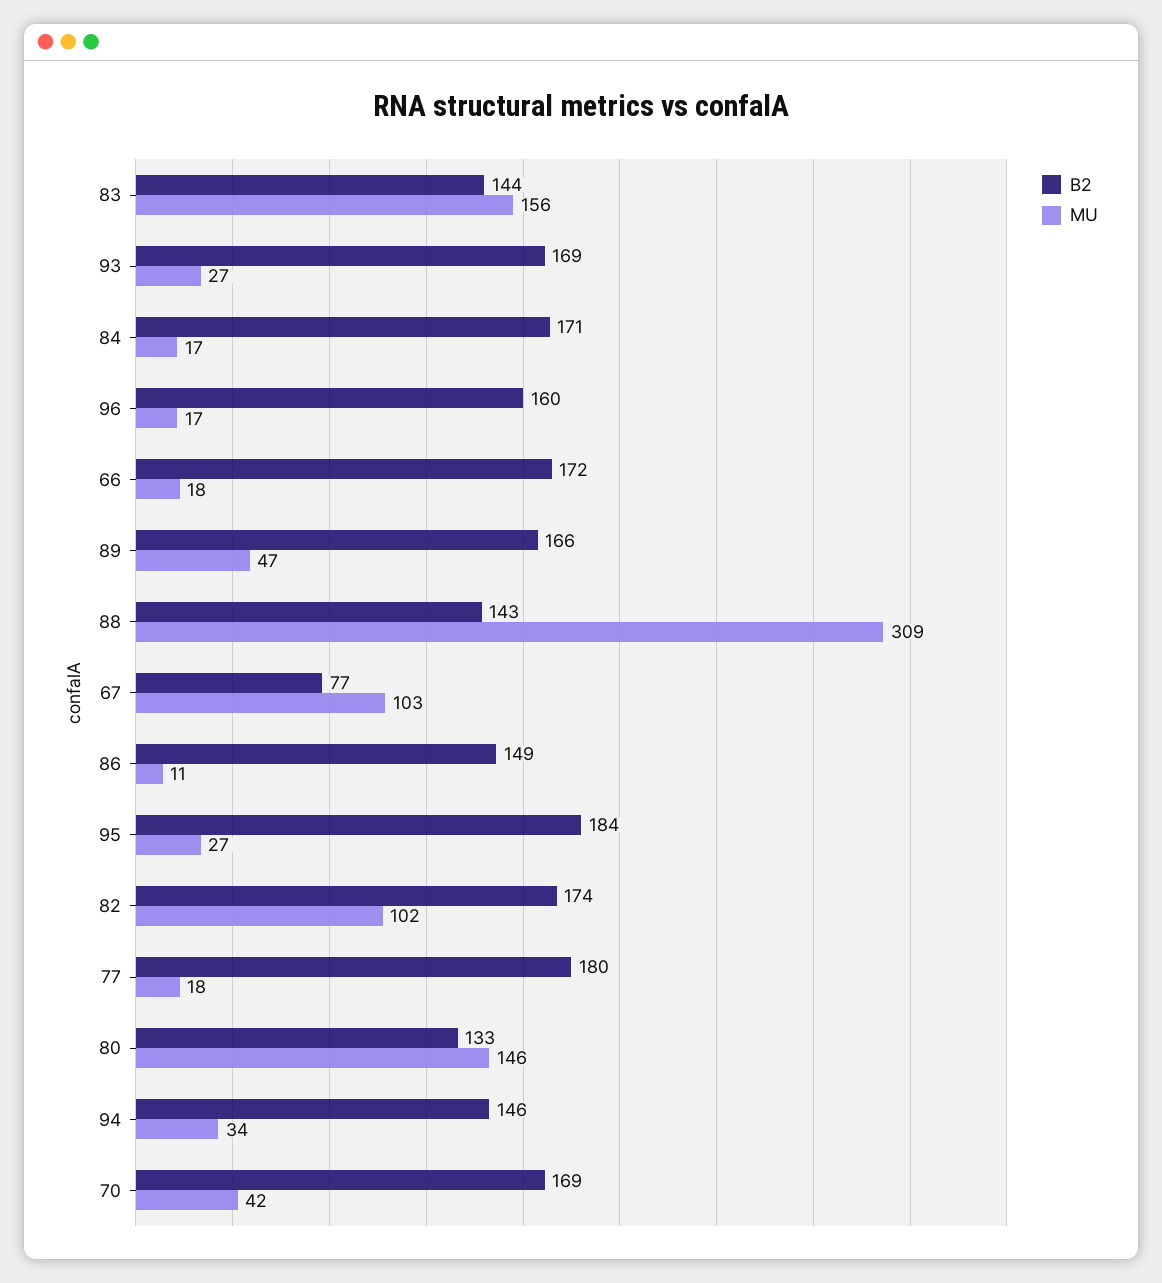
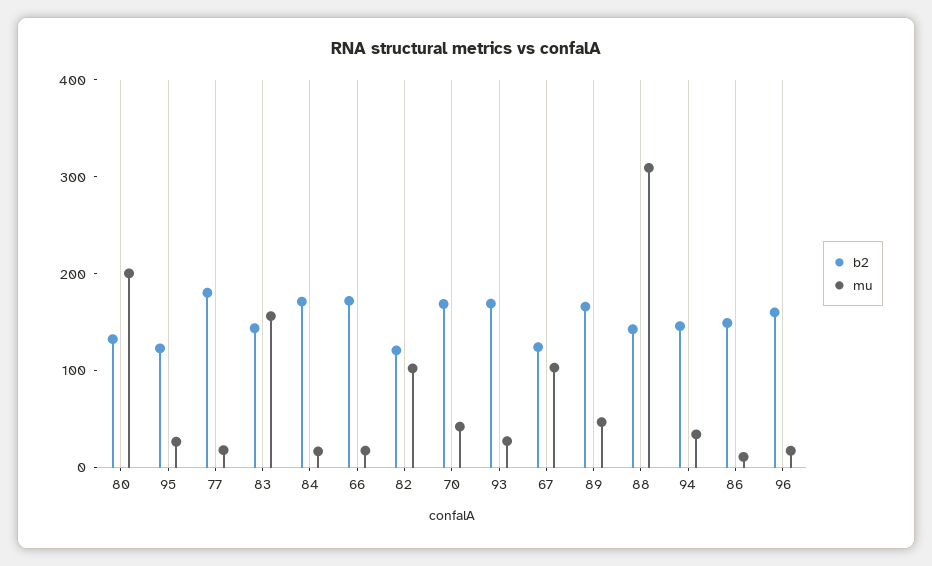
  {
    "B2": {
      "83": 144,
      "93": 169,
      "84": 171,
      "96": 160,
      "66": 172,
      "89": 166,
      "88": 143,
-     "67": 77,
+     "67": 120,
      "86": 149,
-     "95": 184,
+     "95": 120,
-     "82": 174,
+     "82": 120,
      "77": 180,
      "80": 133,
      "94": 146,
      "70": 169
    },
    "MU": {
      "83": 156,
      "93": 27,
      "84": 17,
      "96": 17,
      "66": 18,
      "89": 47,
      "88": 309,
      "67": 103,
      "86": 11,
      "95": 27,
      "82": 102,
      "77": 18,
-     "80": 146,
+     "80": 200,
      "94": 34,
      "70": 42
    }
  }

